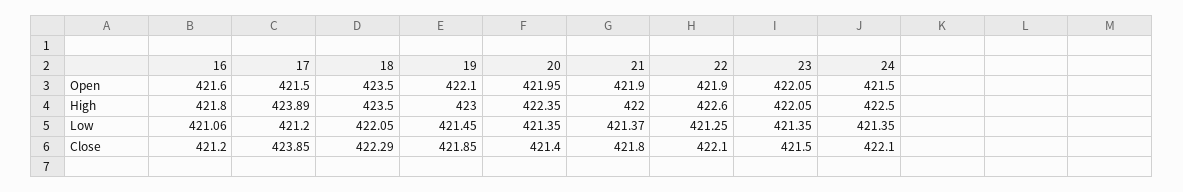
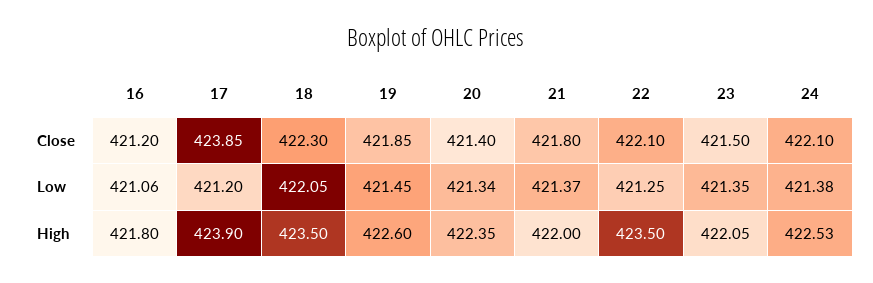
  {
    "16": {
-     "Open": 421.6,
      "High": 421.8,
      "Low": 421.06,
      "Close": 421.2
    },
    "17": {
-     "Open": 421.5,
-     "High": 423.89,
+     "High": 423.9,
      "Low": 421.2,
      "Close": 423.85
    },
    "18": {
-     "Open": 423.5,
      "High": 423.5,
      "Low": 422.05,
-     "Close": 422.29
+     "Close": 422.3
    },
    "19": {
-     "Open": 422.1,
-     "High": 423,
+     "High": 422.6,
      "Low": 421.45,
      "Close": 421.85
    },
    "20": {
-     "Open": 421.95,
      "High": 422.35,
-     "Low": 421.35,
+     "Low": 421.34,
      "Close": 421.4
    },
    "21": {
-     "Open": 421.9,
      "High": 422,
      "Low": 421.37,
      "Close": 421.8
    },
    "22": {
-     "Open": 421.9,
-     "High": 422.6,
+     "High": 423.5,
      "Low": 421.25,
      "Close": 422.1
    },
    "23": {
-     "Open": 422.05,
      "High": 422.05,
      "Low": 421.35,
      "Close": 421.5
    },
    "24": {
-     "Open": 421.5,
-     "High": 422.5,
+     "High": 422.53,
-     "Low": 421.35,
+     "Low": 421.38,
      "Close": 422.1
    }
  }

